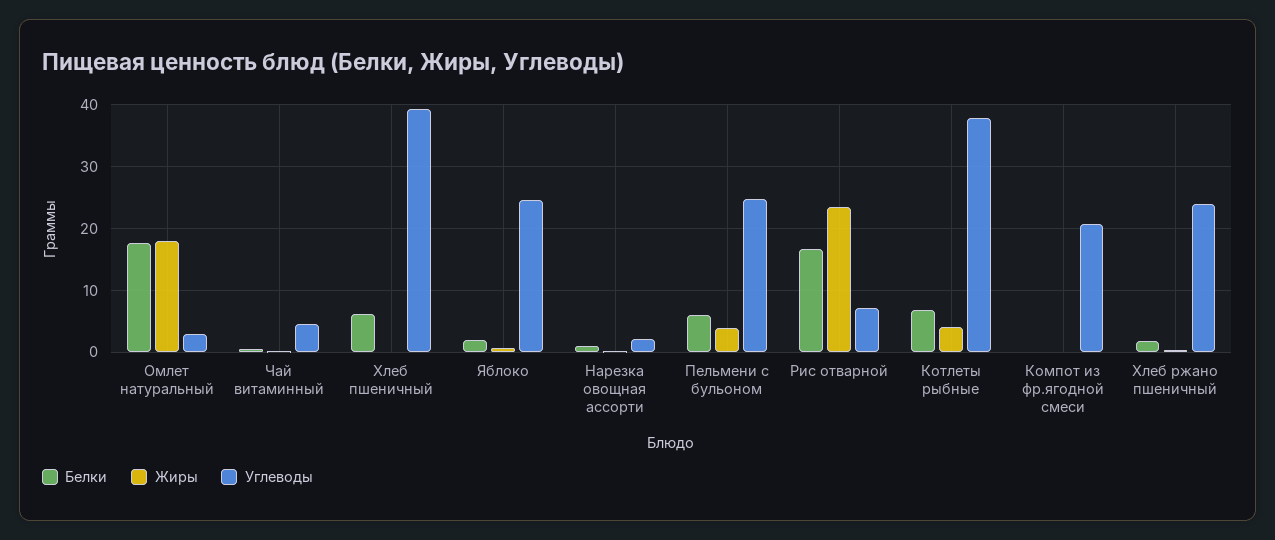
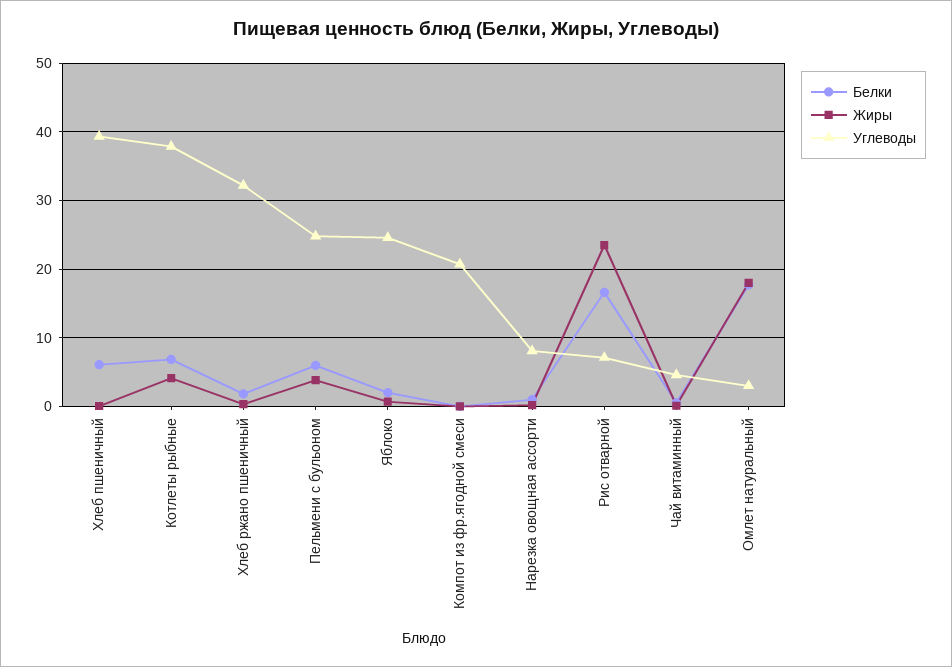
  {
    "Белки": {
      "Омлет натуральный": 18,
      "Чай витаминный": 1,
      "Хлеб пшеничный": 6,
      "Яблоко": 2,
      "Нарезка овощная ассорти": 1,
      "Пельмени с бульоном": 6,
      "Рис отварной": 17,
      "Котлеты рыбные": 7,
      "Компот из фр.ягодной смеси": 0,
      "Хлеб ржано пшеничный": 2
    },
    "Жиры": {
      "Омлет натуральный": 18,
      "Чай витаминный": 0,
      "Хлеб пшеничный": 0,
      "Яблоко": 1,
      "Нарезка овощная ассорти": 0,
      "Пельмени с бульоном": 4,
      "Рис отварной": 24,
      "Котлеты рыбные": 4,
      "Компот из фр.ягодной смеси": 0,
      "Хлеб ржано пшеничный": 0
    },
    "Углеводы": {
      "Омлет натуральный": 3,
      "Чай витаминный": 5,
      "Хлеб пшеничный": 39,
      "Яблоко": 25,
-     "Нарезка овощная ассорти": 2,
+     "Нарезка овощная ассорти": 8,
      "Пельмени с бульоном": 25,
      "Рис отварной": 7,
      "Котлеты рыбные": 38,
      "Компот из фр.ягодной смеси": 21,
-     "Хлеб ржано пшеничный": 24
+     "Хлеб ржано пшеничный": 32
    }
  }

